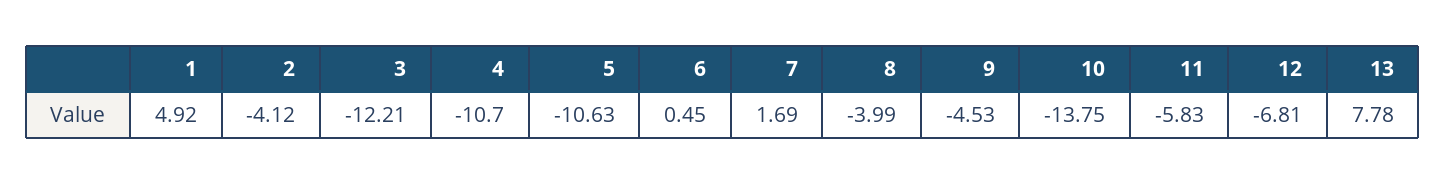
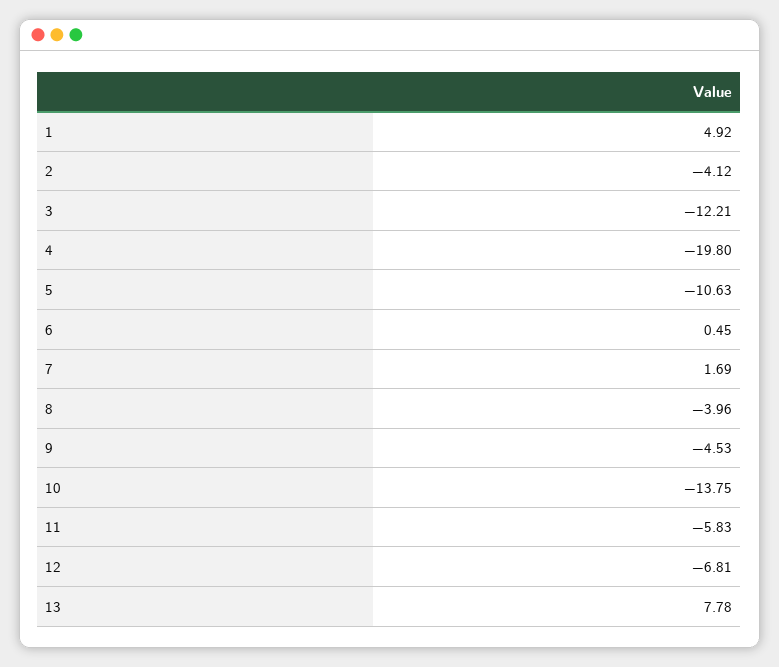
  {
    "1": 4.92,
    "2": -4.12,
    "3": -12.21,
-   "4": -10.7,
+   "4": -19.8,
    "5": -10.63,
    "6": 0.45,
    "7": 1.69,
-   "8": -3.99,
+   "8": -3.96,
    "9": -4.53,
    "10": -13.75,
    "11": -5.83,
    "12": -6.81,
    "13": 7.78
  }

